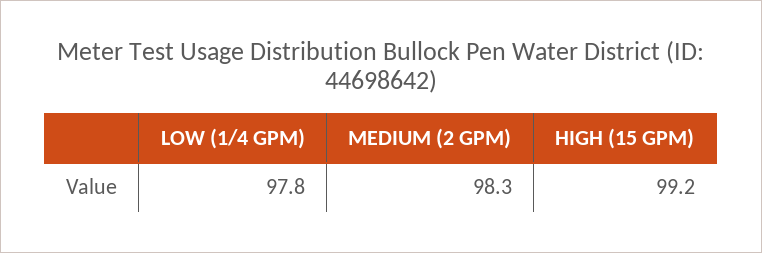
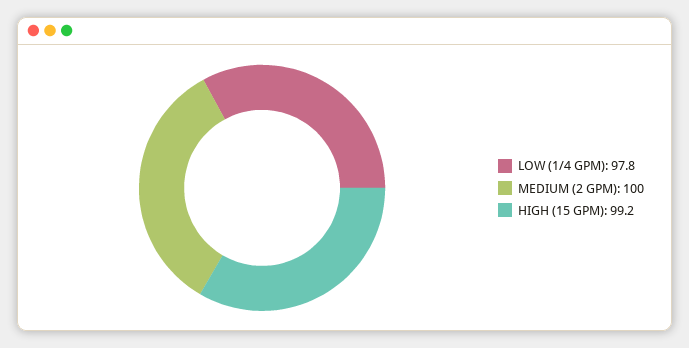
  {
    "LOW (1/4 GPM)": 97.8,
-   "MEDIUM (2 GPM)": 98.3,
+   "MEDIUM (2 GPM)": 100,
    "HIGH (15 GPM)": 99.2
  }

